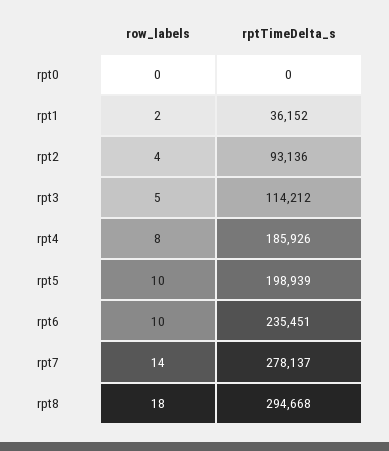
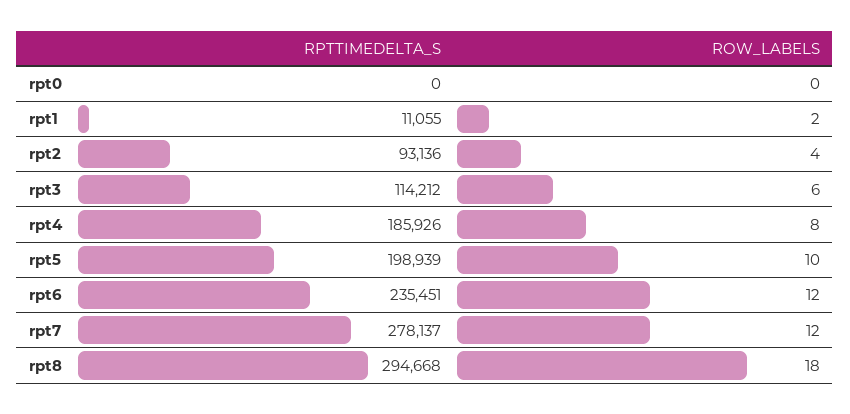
  {
    "row_labels": {
      "rpt0": 0,
      "rpt1": 2,
      "rpt2": 4,
-     "rpt3": 5,
+     "rpt3": 6,
      "rpt4": 8,
      "rpt5": 10,
-     "rpt6": 10,
+     "rpt6": 12,
-     "rpt7": 14,
+     "rpt7": 12,
      "rpt8": 18
    },
    "rptTimeDelta_s": {
      "rpt0": 0,
-     "rpt1": 36152,
+     "rpt1": 11055,
      "rpt2": 93136,
      "rpt3": 114212,
      "rpt4": 185926,
      "rpt5": 198939,
      "rpt6": 235451,
      "rpt7": 278137,
      "rpt8": 294668
    }
  }

